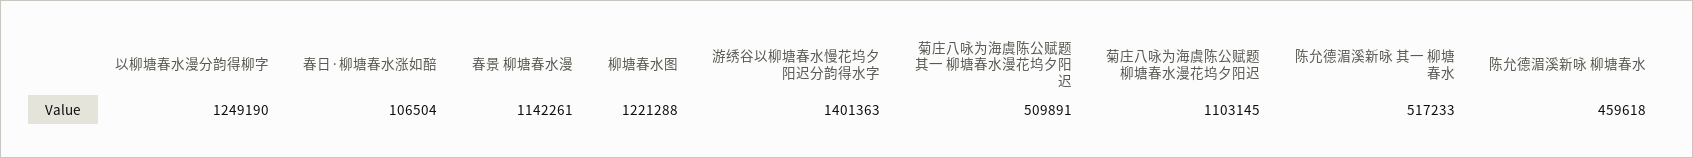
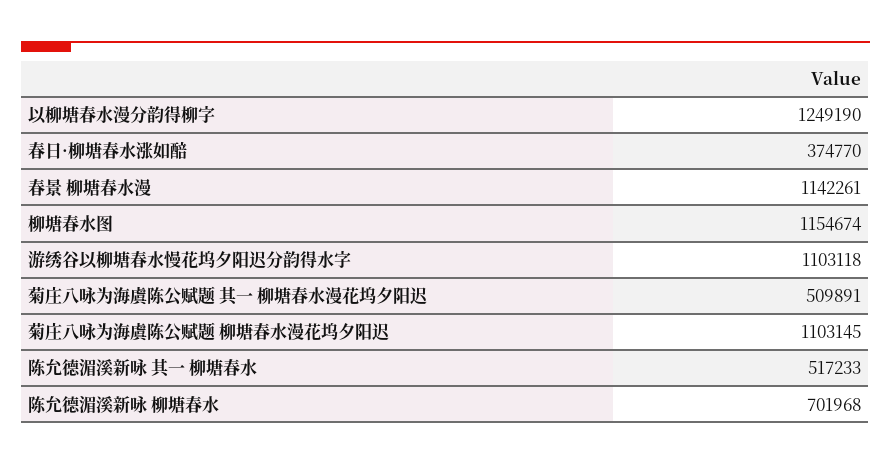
  {
    "以柳塘春水漫分韵得柳字": 1249190,
-   "春日·柳塘春水涨如醅": 106504,
+   "春日·柳塘春水涨如醅": 374770,
    "春景 柳塘春水漫": 1142261,
-   "柳塘春水图": 1221288,
+   "柳塘春水图": 1154674,
-   "游绣谷以柳塘春水慢花坞夕阳迟分韵得水字": 1401363,
+   "游绣谷以柳塘春水慢花坞夕阳迟分韵得水字": 1103118,
    "菊庄八咏为海虞陈公赋题 其一 柳塘春水漫花坞夕阳迟": 509891,
    "菊庄八咏为海虞陈公赋题 柳塘春水漫花坞夕阳迟": 1103145,
    "陈允德湄溪新咏 其一 柳塘春水": 517233,
-   "陈允德湄溪新咏 柳塘春水": 459618
+   "陈允德湄溪新咏 柳塘春水": 701968
  }

